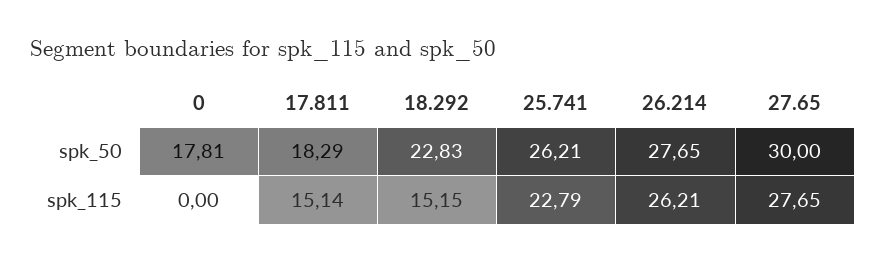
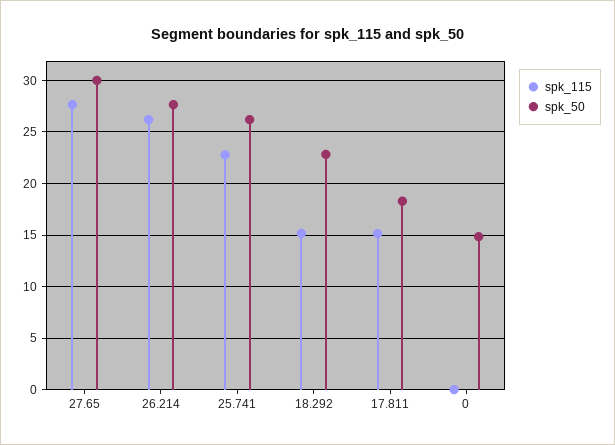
  {
    "spk_50": {
-     "0": 17.81,
+     "0": 15,
      "17.811": 18.29,
      "18.292": 22.83,
      "25.741": 26.21,
      "26.214": 27.65,
      "27.65": 30
    },
    "spk_115": {
      "0": 0,
      "17.811": 15.14,
      "18.292": 15.15,
      "25.741": 22.79,
      "26.214": 26.21,
      "27.65": 27.65
    }
  }

